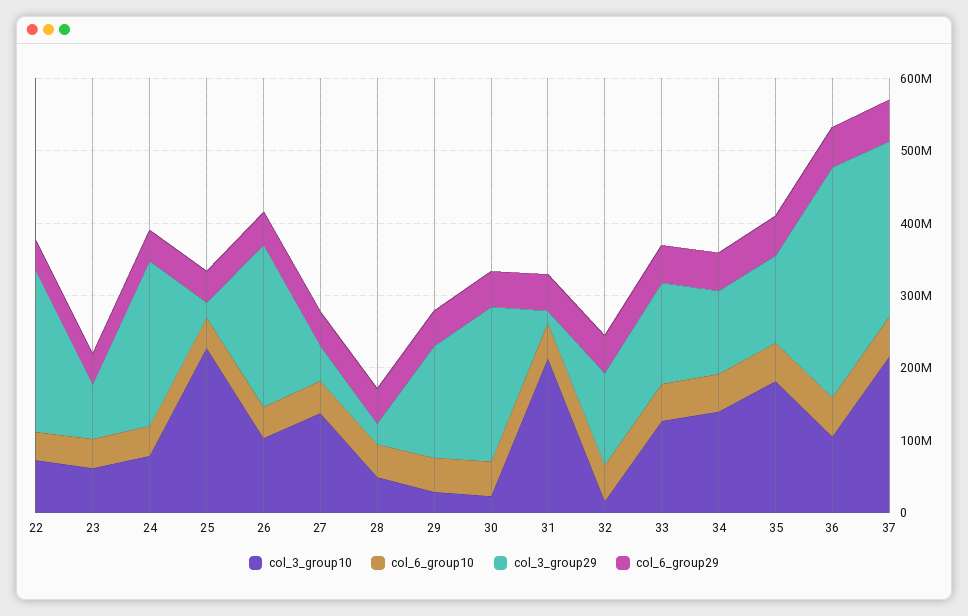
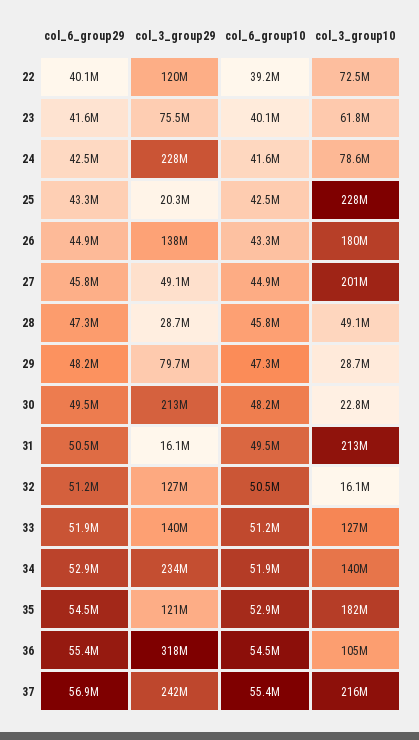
  {
    "col_3_group10": {
      "22": 72500000,
      "23": 61800000,
      "24": 78600000,
      "25": 228000000,
-     "26": 100000000,
+     "26": 180000000,
-     "27": 140000000,
+     "27": 201000000,
      "28": 49100000,
      "29": 28700000,
      "30": 22800000,
      "31": 213000000,
      "32": 16100000,
      "33": 127000000,
      "34": 140000000,
      "35": 182000000,
      "36": 105000000,
      "37": 216000000
    },
    "col_6_group10": {
      "22": 39200000,
      "23": 40100000,
      "24": 41600000,
      "25": 42500000,
      "26": 43300000,
      "27": 44900000,
      "28": 45800000,
      "29": 47300000,
      "30": 48200000,
      "31": 49500000,
      "32": 50500000,
      "33": 51200000,
      "34": 51900000,
      "35": 52900000,
      "36": 54500000,
      "37": 55400000
    },
    "col_3_group29": {
-     "22": 220000000,
+     "22": 120000000,
      "23": 75500000,
      "24": 228000000,
      "25": 20300000,
-     "26": 220000000,
+     "26": 138000000,
      "27": 49100000,
      "28": 28700000,
-     "29": 160000000,
+     "29": 79700000,
      "30": 213000000,
      "31": 16100000,
      "32": 127000000,
      "33": 140000000,
-     "34": 120000000,
+     "34": 234000000,
      "35": 121000000,
      "36": 318000000,
      "37": 242000000
    },
    "col_6_group29": {
      "22": 40100000,
      "23": 41600000,
      "24": 42500000,
      "25": 43300000,
      "26": 44900000,
      "27": 45800000,
      "28": 47300000,
      "29": 48200000,
      "30": 49500000,
      "31": 50500000,
      "32": 51200000,
      "33": 51900000,
      "34": 52900000,
      "35": 54500000,
      "36": 55400000,
      "37": 56900000
    }
  }

